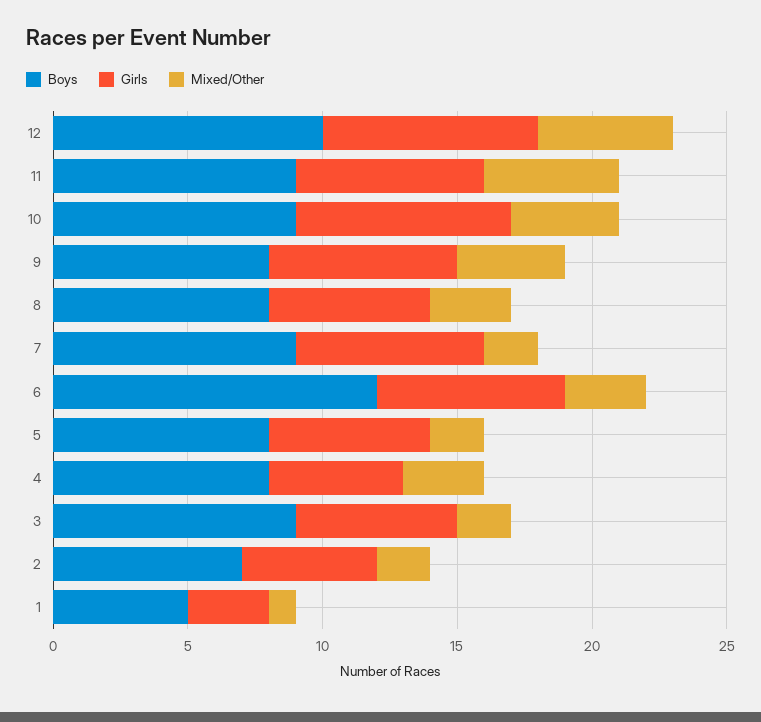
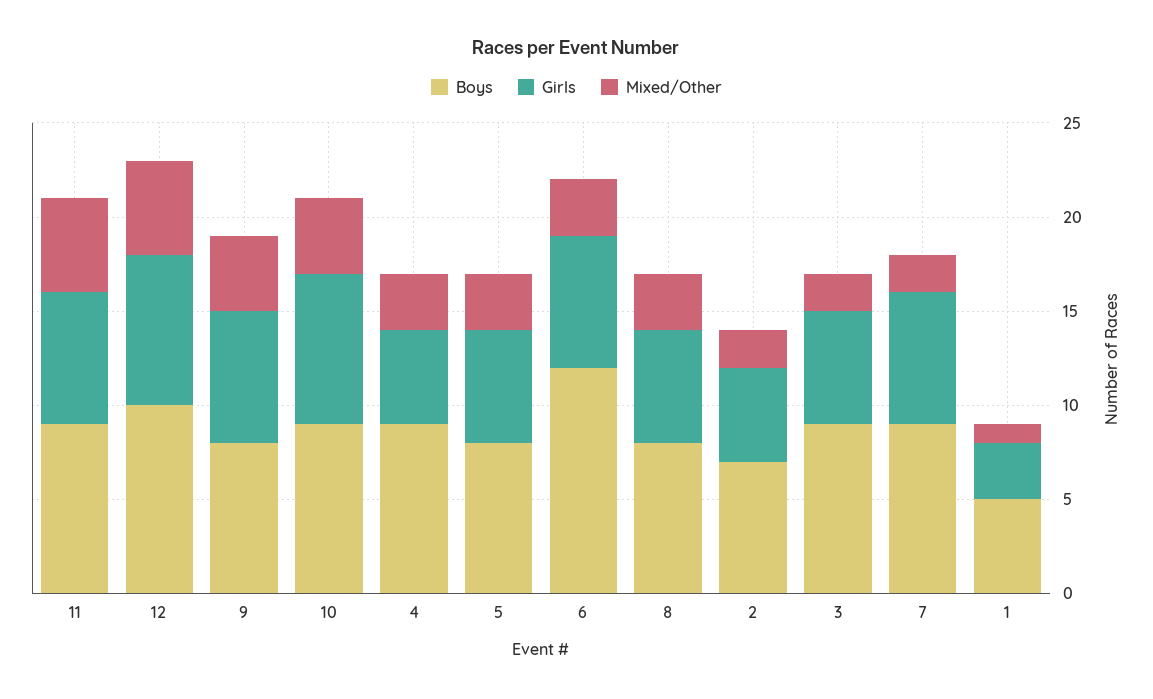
  {
    "Boys": {
      "12": 10,
      "11": 9,
      "10": 9,
      "9": 8,
      "8": 8,
      "7": 9,
      "6": 12,
      "5": 8,
-     "4": 8,
+     "4": 9,
      "3": 9,
      "2": 7,
      "1": 5
    },
    "Girls": {
      "12": 8,
      "11": 7,
      "10": 8,
      "9": 7,
      "8": 6,
      "7": 7,
      "6": 7,
      "5": 6,
      "4": 5,
      "3": 6,
      "2": 5,
      "1": 3
    },
    "Mixed/Other": {
      "12": 5,
      "11": 5,
      "10": 4,
      "9": 4,
      "8": 3,
      "7": 2,
      "6": 3,
-     "5": 2,
+     "5": 3,
      "4": 3,
      "3": 2,
      "2": 2,
      "1": 1
    }
  }

